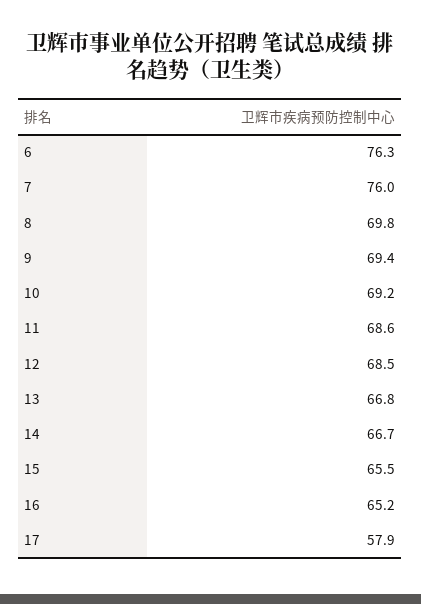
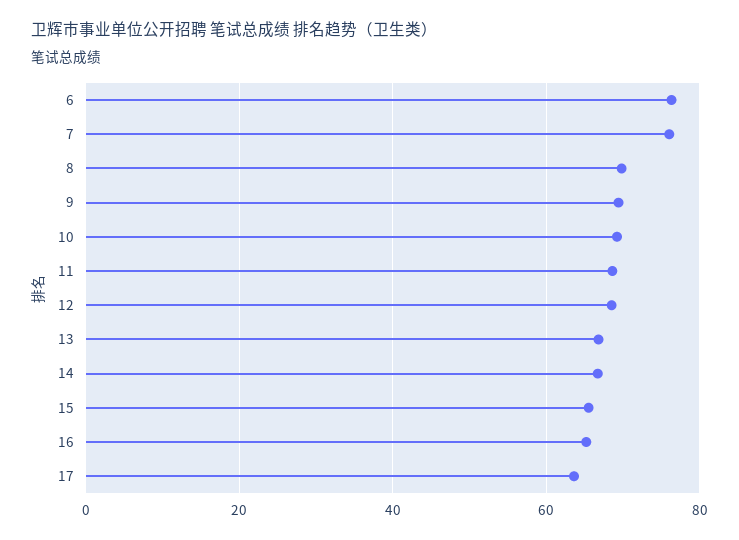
  {
    "6": 76.3,
    "7": 76,
    "8": 69.8,
    "9": 69.4,
    "10": 69.2,
    "11": 68.6,
    "12": 68.5,
    "13": 66.8,
    "14": 66.7,
    "15": 65.5,
    "16": 65.2,
-   "17": 57.9
+   "17": 64
  }

